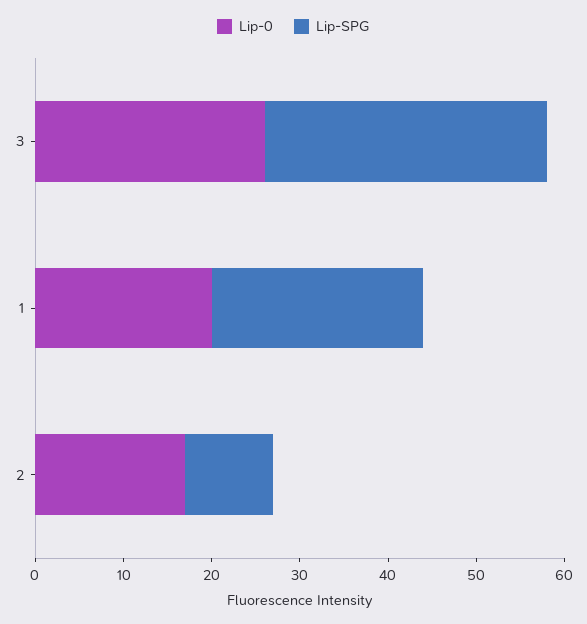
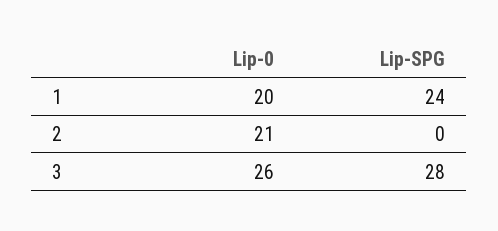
  {
    "Lip-0": {
      "3": 26,
      "1": 20,
-     "2": 17
+     "2": 21
    },
    "Lip-SPG": {
-     "3": 32,
+     "3": 28,
      "1": 24,
-     "2": 10
+     "2": 0
    }
  }

